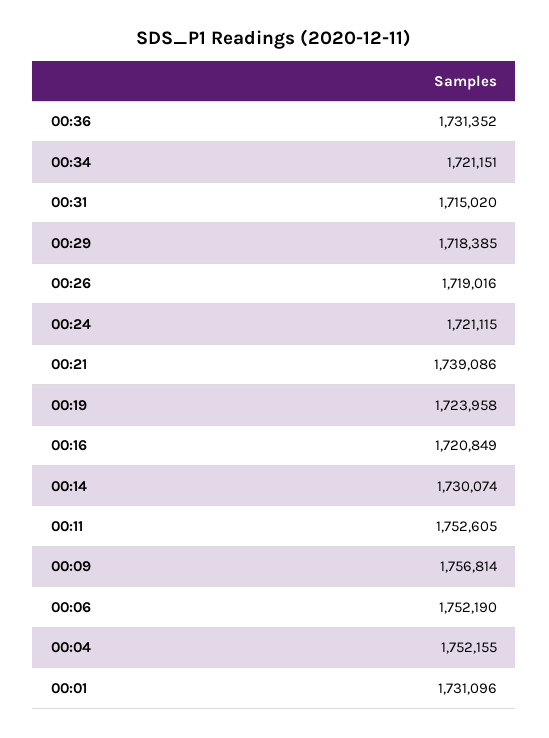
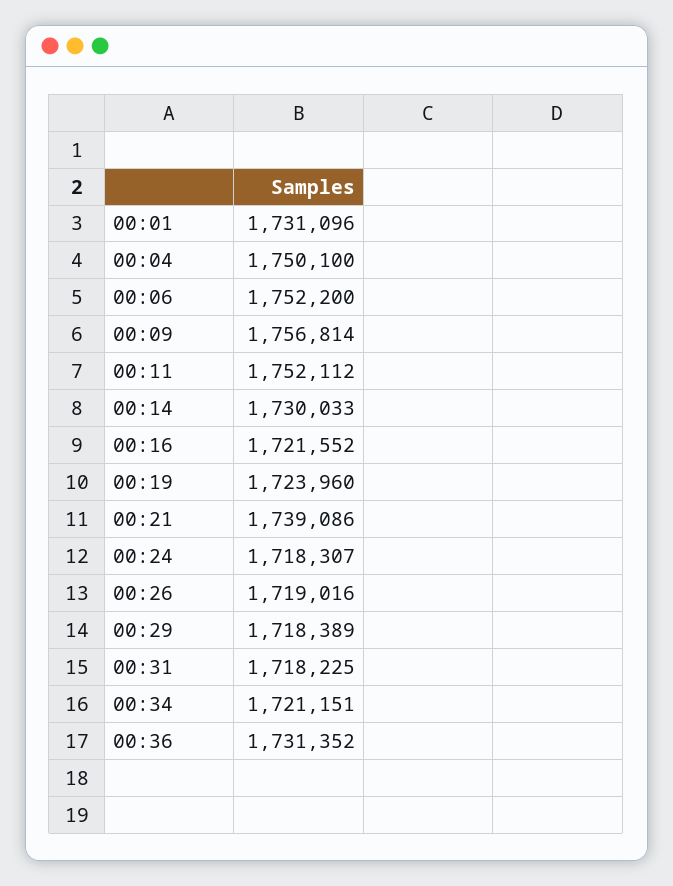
  {
    "00:36": 1731352,
    "00:34": 1721151,
-   "00:31": 1715020,
+   "00:31": 1718225,
-   "00:29": 1718385,
+   "00:29": 1718389,
    "00:26": 1719016,
-   "00:24": 1721115,
+   "00:24": 1718307,
    "00:21": 1739086,
-   "00:19": 1723958,
+   "00:19": 1723960,
-   "00:16": 1720849,
+   "00:16": 1721552,
-   "00:14": 1730074,
+   "00:14": 1730033,
-   "00:11": 1752605,
+   "00:11": 1752112,
    "00:09": 1756814,
-   "00:06": 1752190,
+   "00:06": 1752200,
-   "00:04": 1752155,
+   "00:04": 1750100,
    "00:01": 1731096
  }

